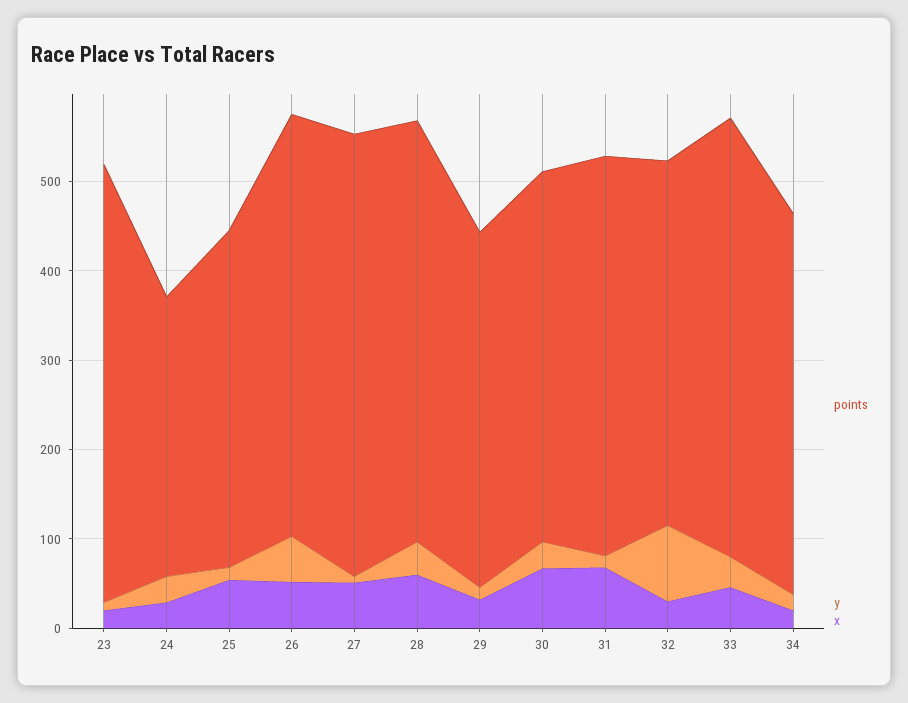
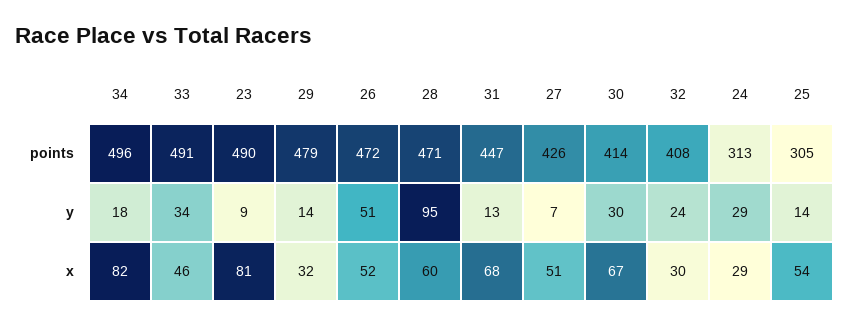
  {
    "points": {
      "23": 490,
      "24": 313,
-     "25": 380,
+     "25": 305,
      "26": 472,
-     "27": 500,
+     "27": 426,
      "28": 471,
-     "29": 400,
+     "29": 479,
      "30": 414,
      "31": 447,
      "32": 408,
      "33": 491,
-     "34": 420
+     "34": 496
    },
    "y": {
      "23": 9,
      "24": 29,
      "25": 14,
      "26": 51,
      "27": 7,
-     "28": 40,
+     "28": 95,
      "29": 14,
      "30": 30,
      "31": 13,
-     "32": 80,
+     "32": 24,
      "33": 34,
      "34": 18
    },
    "x": {
-     "23": 20,
+     "23": 81,
      "24": 29,
      "25": 54,
      "26": 52,
      "27": 51,
      "28": 60,
      "29": 32,
      "30": 67,
      "31": 68,
      "32": 30,
      "33": 46,
-     "34": 20
+     "34": 82
    }
  }

